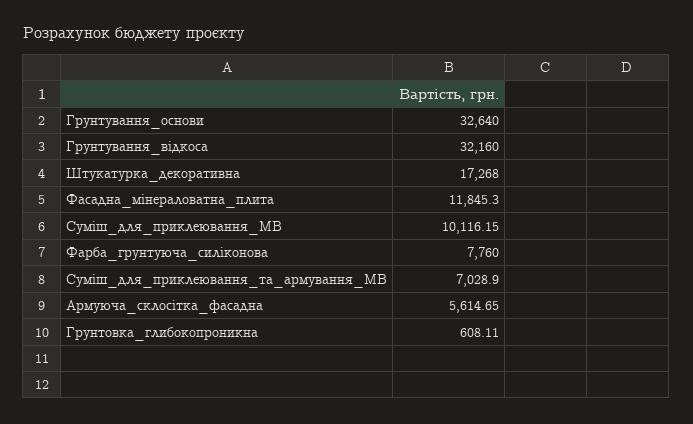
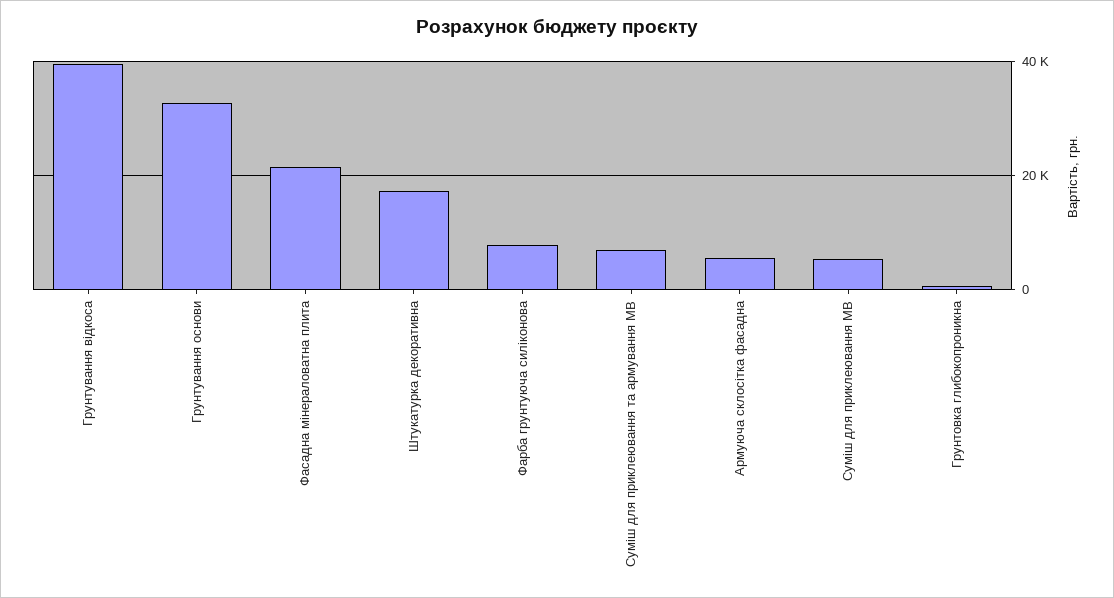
  {
    "Грунтування_основи": 32640,
-   "Грунтування_відкоса": 32160,
+   "Грунтування_відкоса": 40000,
    "Штукатурка_декоративна": 17268,
-   "Фасадна_мінераловатна_плита": 11845.3,
+   "Фасадна_мінераловатна_плита": 22000,
-   "Суміш_для_приклеювання_МВ": 10116.15,
+   "Суміш_для_приклеювання_МВ": 6000,
    "Фарба_грунтуюча_силіконова": 7760,
    "Суміш_для_приклеювання_та_армування_МВ": 7028.9,
    "Армуюча_склосітка_фасадна": 5614.65,
    "Грунтовка_глибокопроникна": 608.11
  }

